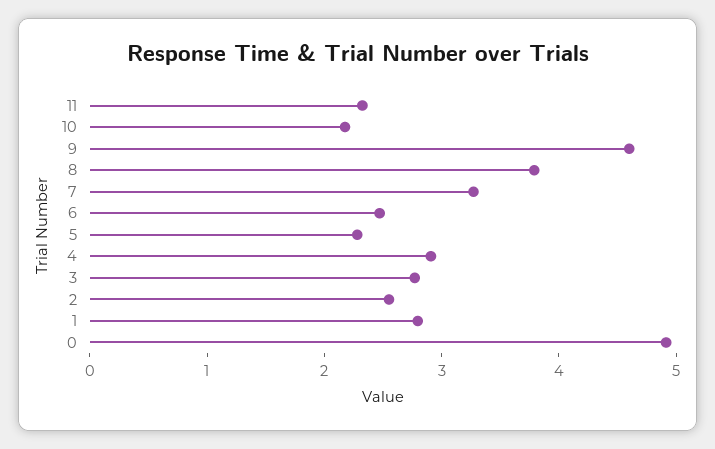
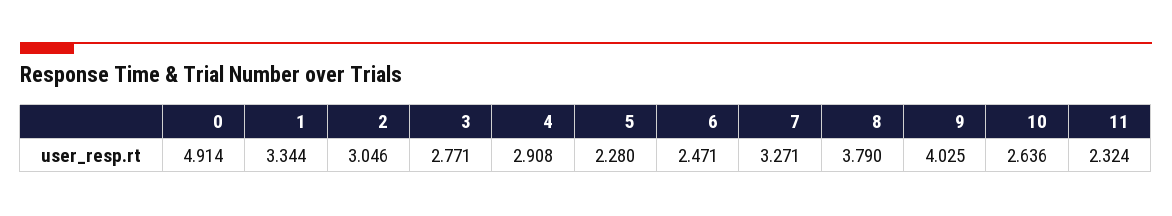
  {
    "11": 2.324,
-   "10": 2.2,
+   "10": 2.636,
-   "9": 4.6,
+   "9": 4.025,
    "8": 3.79,
    "7": 3.271,
    "6": 2.471,
    "5": 2.28,
    "4": 2.908,
    "3": 2.771,
-   "2": 2.6,
+   "2": 3.046,
-   "1": 2.8,
+   "1": 3.344,
    "0": 4.914
  }

